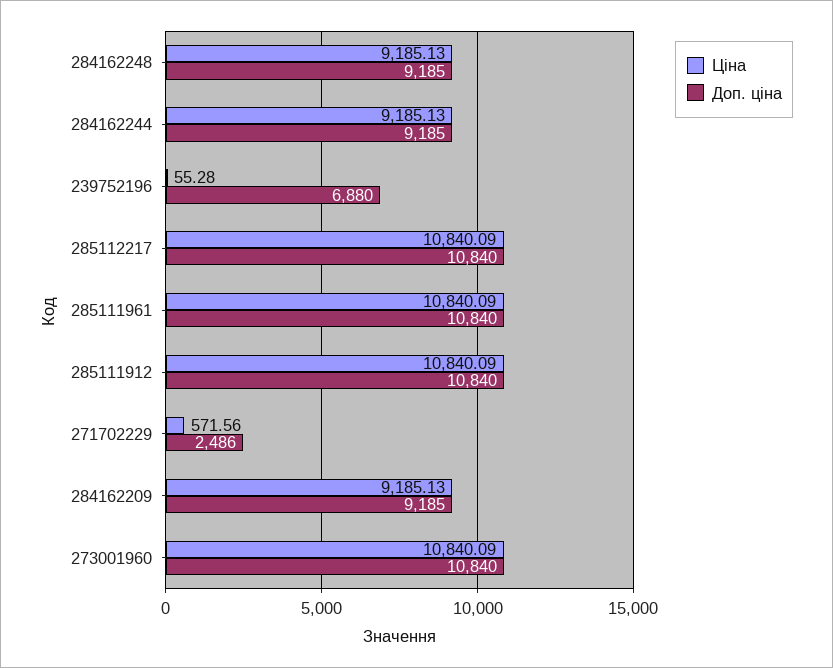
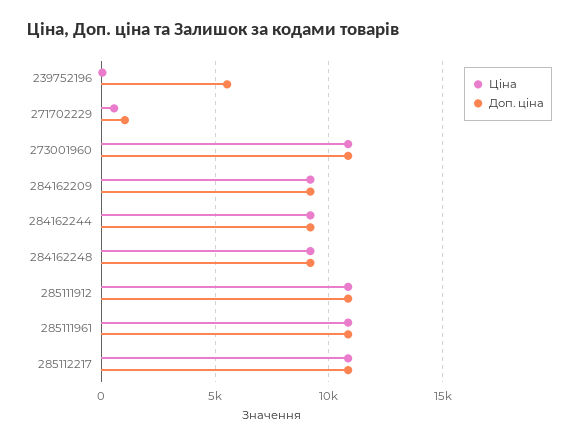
  {
    "Ціна": {
      "284162248": 9185.13,
      "284162244": 9185.13,
      "239752196": 55.28,
      "285112217": 10840.09,
      "285111961": 10840.09,
      "285111912": 10840.09,
      "271702229": 571.56,
      "284162209": 9185.13,
      "273001960": 10840.09
    },
    "Доп. ціна": {
      "284162248": 9185,
      "284162244": 9185,
-     "239752196": 6880,
+     "239752196": 5500,
      "285112217": 10840,
      "285111961": 10840,
      "285111912": 10840,
-     "271702229": 2486,
+     "271702229": 1000,
      "284162209": 9185,
      "273001960": 10840
    }
  }

